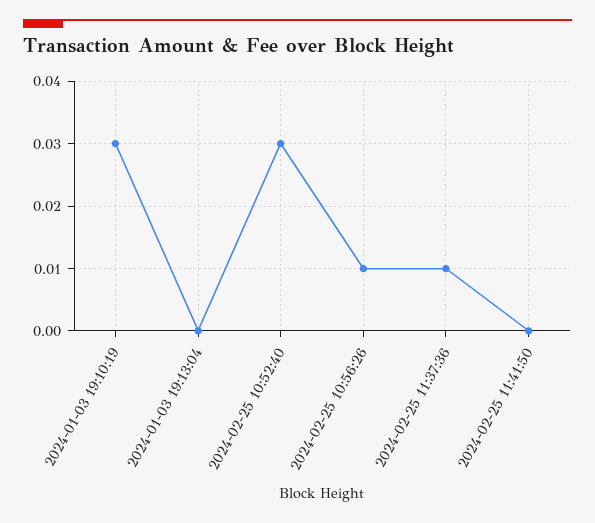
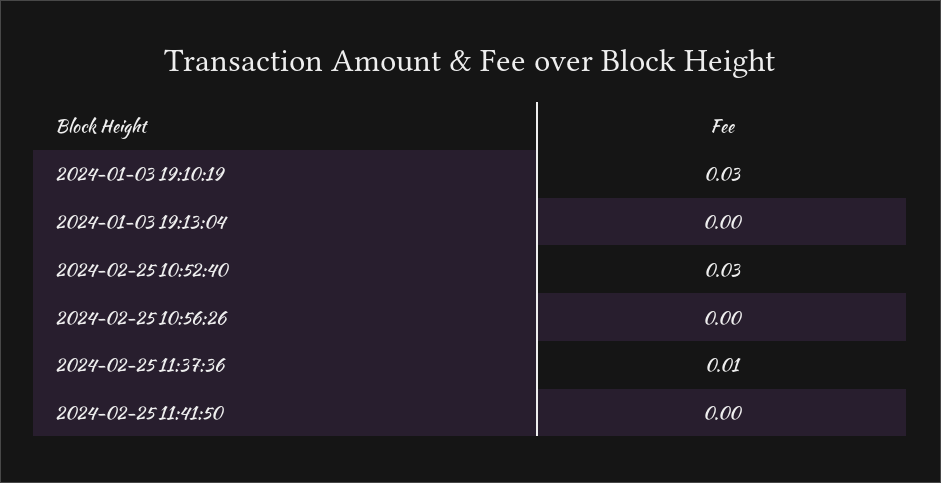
  {
    "2024-01-03 19:10:19": 0.03,
    "2024-01-03 19:13:04": 0,
    "2024-02-25 10:52:40": 0.03,
-   "2024-02-25 10:56:26": 0.01,
+   "2024-02-25 10:56:26": 0,
    "2024-02-25 11:37:36": 0.01,
    "2024-02-25 11:41:50": 0
  }

